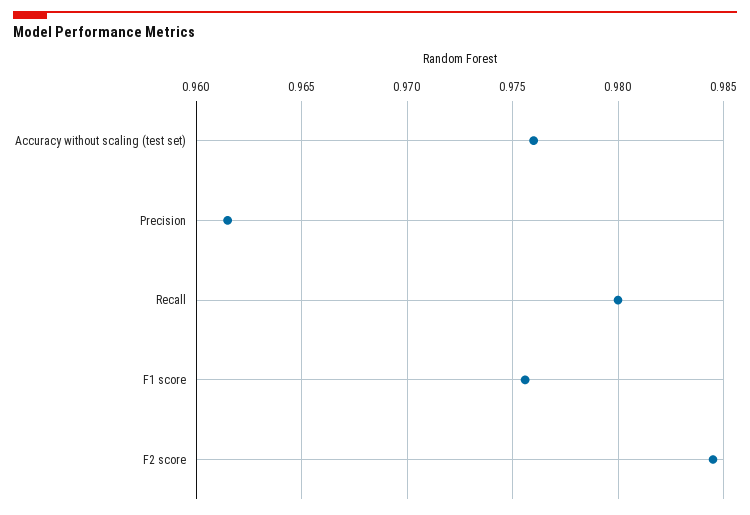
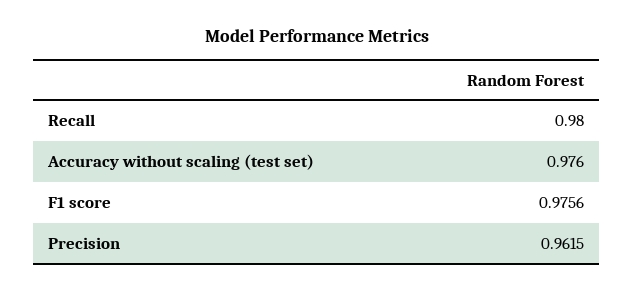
  {
    "Accuracy without scaling (test set)": 0.976,
    "Precision": 0.9615,
    "Recall": 0.98,
-   "F1 score": 0.9756,
+   "F1 score": 0.9756
-   "F2 score": 0.9845
  }

